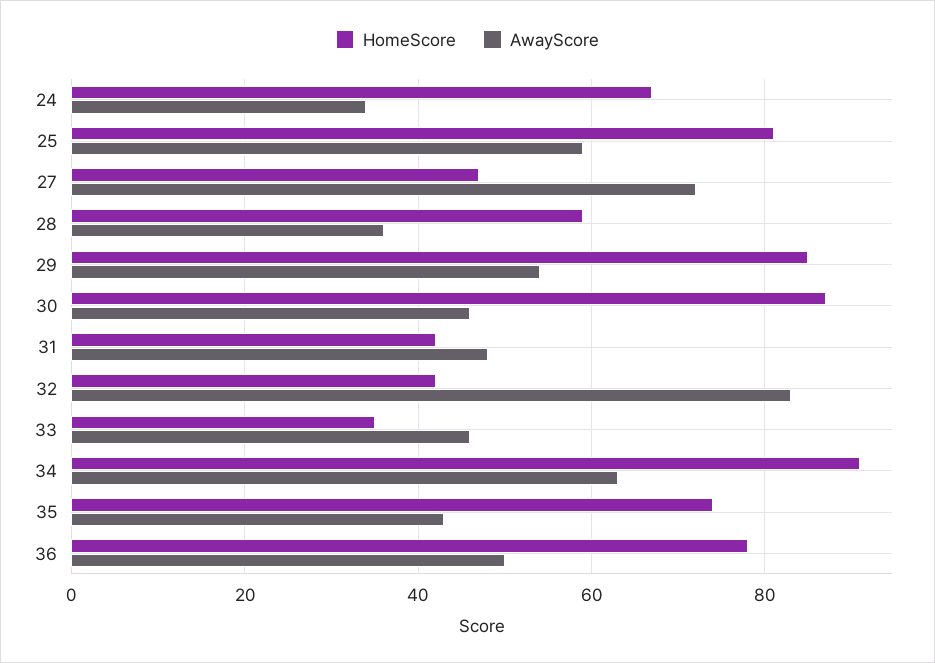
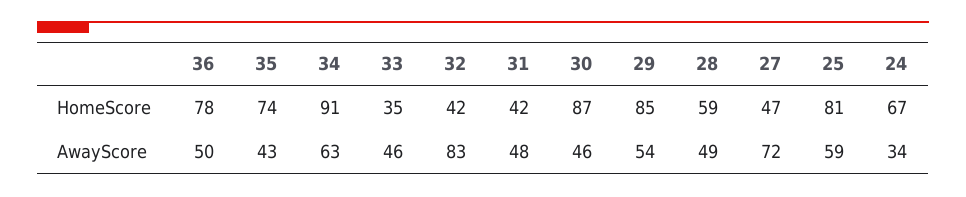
  {
    "HomeScore": {
      "24": 67,
      "25": 81,
      "27": 47,
      "28": 59,
      "29": 85,
      "30": 87,
      "31": 42,
      "32": 42,
      "33": 35,
      "34": 91,
      "35": 74,
      "36": 78
    },
    "AwayScore": {
      "24": 34,
      "25": 59,
      "27": 72,
-     "28": 35,
+     "28": 49,
      "29": 54,
      "30": 46,
      "31": 48,
      "32": 83,
      "33": 46,
      "34": 63,
      "35": 43,
      "36": 50
    }
  }

